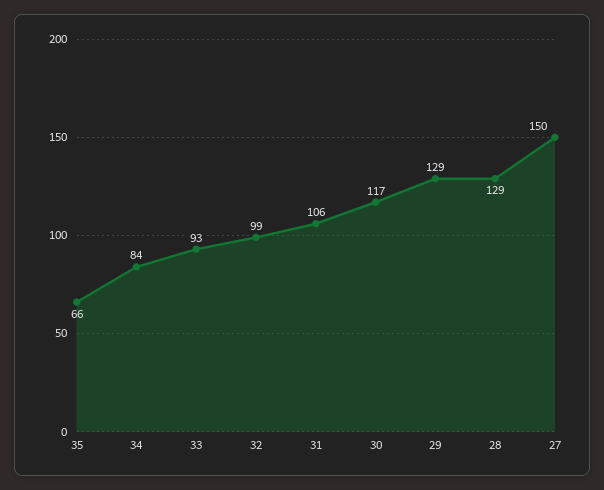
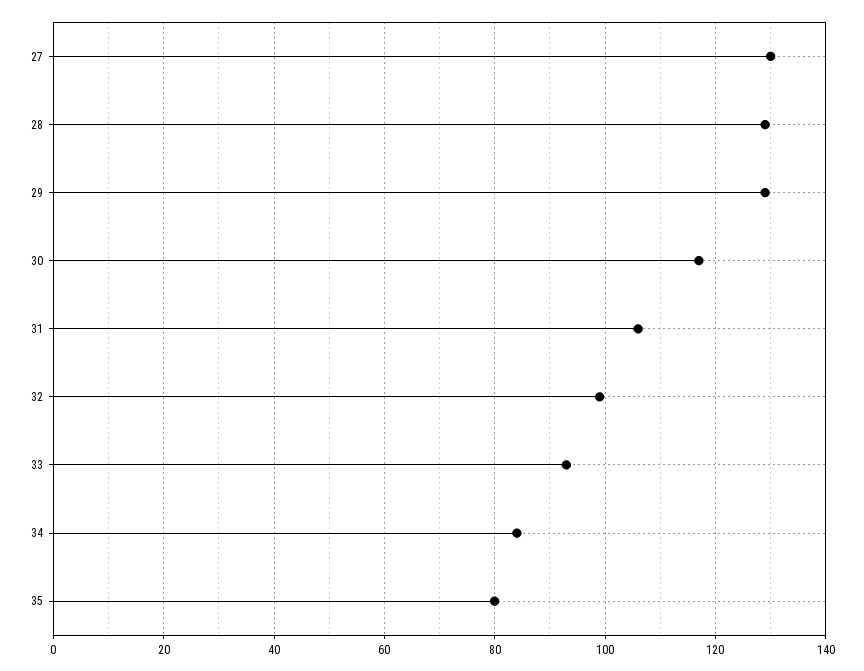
  {
-   "35": 66,
+   "35": 80,
    "34": 84,
    "33": 93,
    "32": 99,
    "31": 106,
    "30": 117,
    "29": 129,
    "28": 129,
-   "27": 150
+   "27": 130
  }

